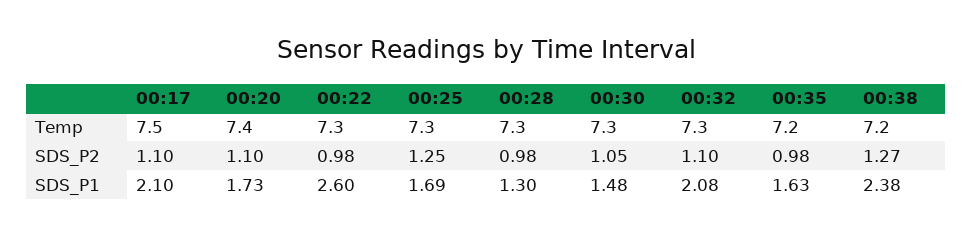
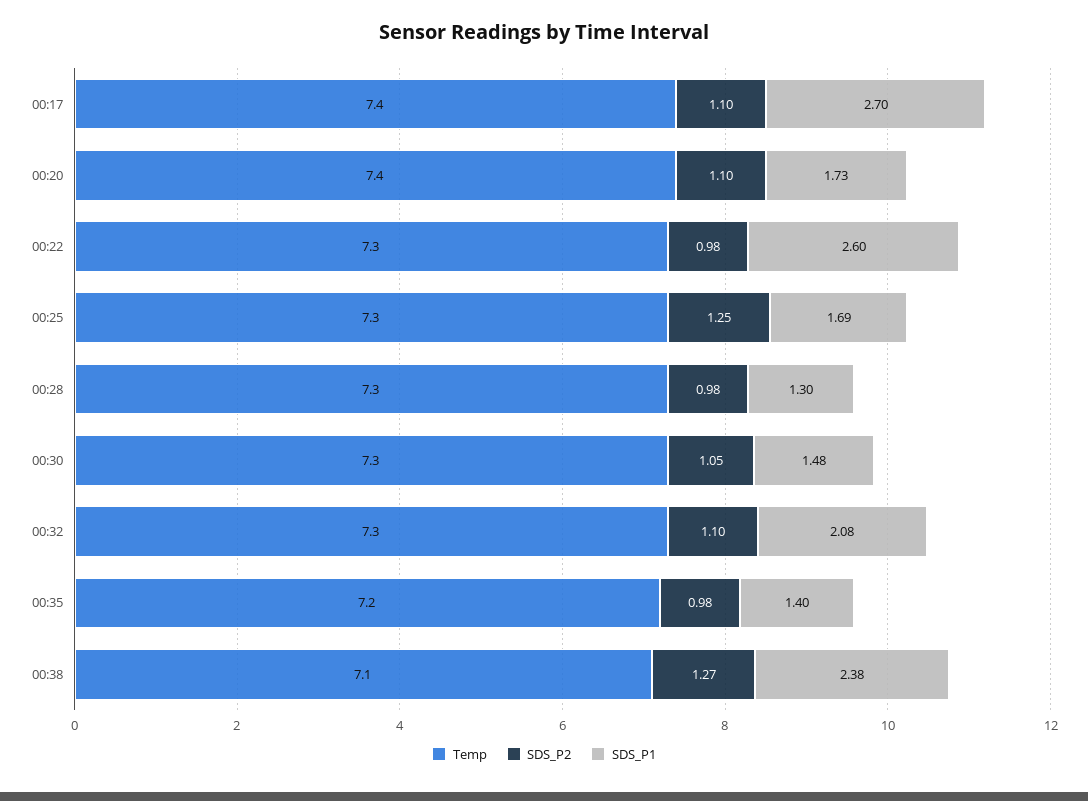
  {
    "Temp": {
-     "00:17": 7.5,
+     "00:17": 7.4,
      "00:20": 7.4,
      "00:22": 7.3,
      "00:25": 7.3,
      "00:28": 7.3,
      "00:30": 7.3,
      "00:32": 7.3,
      "00:35": 7.2,
-     "00:38": 7.2
+     "00:38": 7.1
    },
    "SDS_P2": {
      "00:17": 1.1,
      "00:20": 1.1,
      "00:22": 0.98,
      "00:25": 1.25,
      "00:28": 0.98,
      "00:30": 1.05,
      "00:32": 1.1,
      "00:35": 0.98,
      "00:38": 1.27
    },
    "SDS_P1": {
-     "00:17": 2.1,
+     "00:17": 2.7,
      "00:20": 1.73,
      "00:22": 2.6,
      "00:25": 1.69,
      "00:28": 1.3,
      "00:30": 1.48,
      "00:32": 2.08,
-     "00:35": 1.63,
+     "00:35": 1.4,
      "00:38": 2.38
    }
  }

